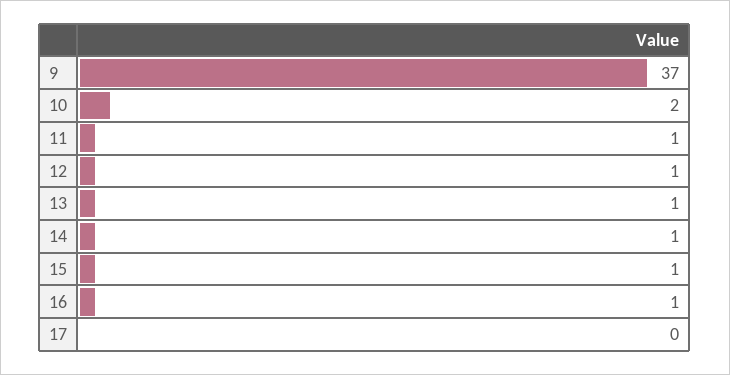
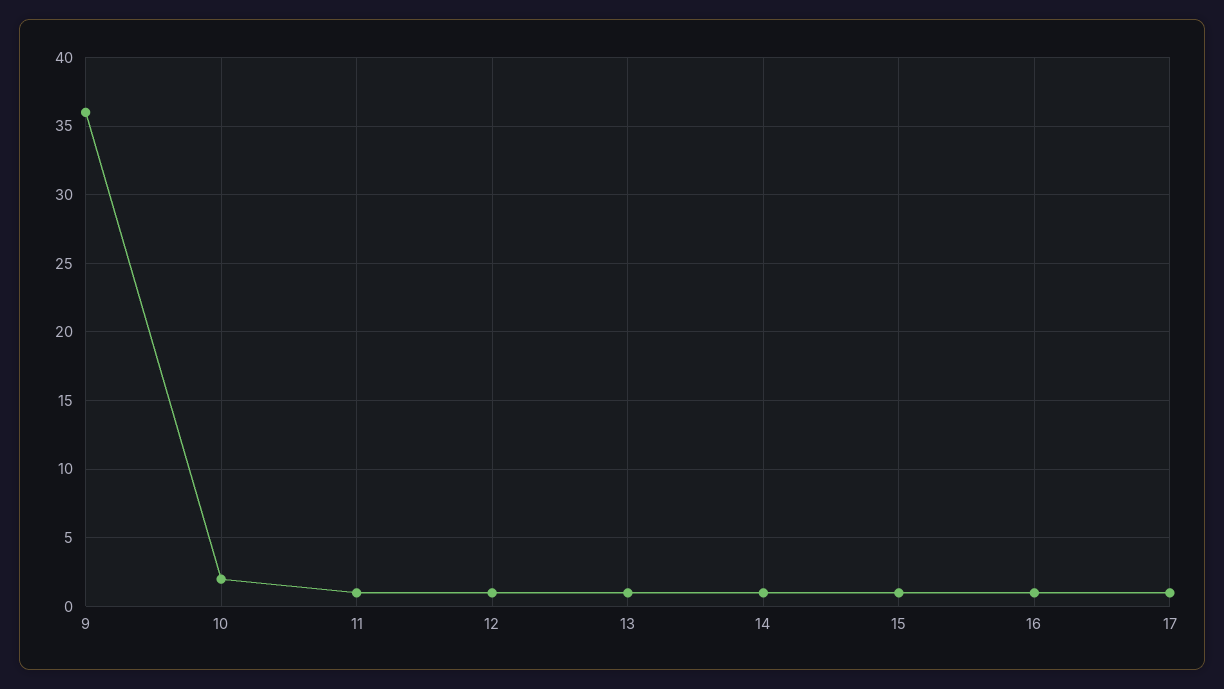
  {
-   "9": 37,
+   "9": 36,
    "10": 2,
    "11": 1,
    "12": 1,
    "13": 1,
    "14": 1,
    "15": 1,
    "16": 1,
-   "17": 0
+   "17": 1
  }

